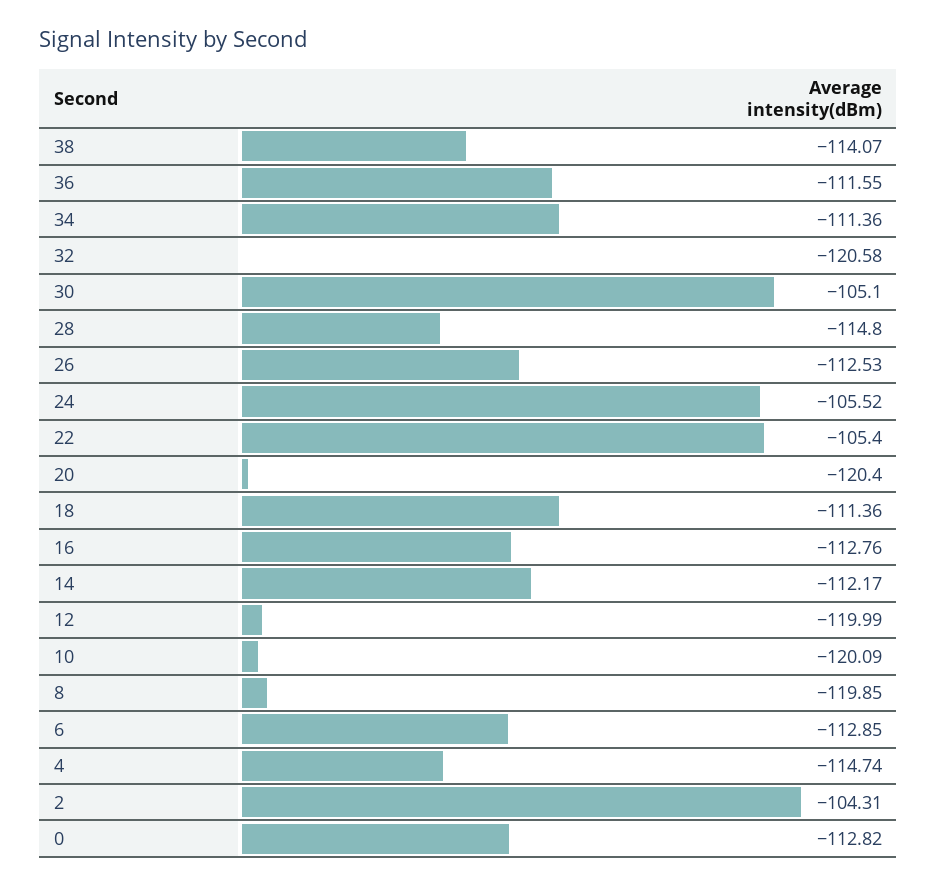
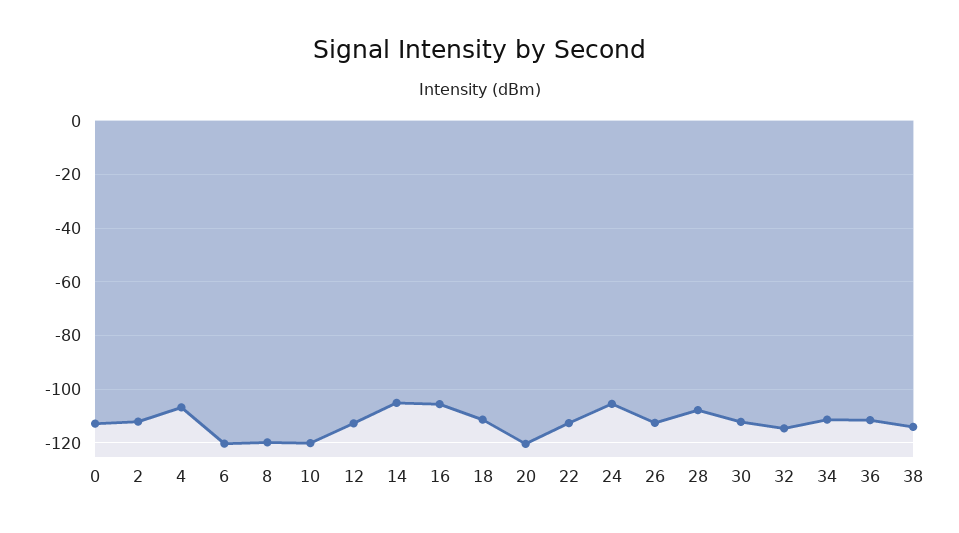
  {
    "38": -114.07,
    "36": -111.55,
    "34": -111.36,
-   "32": -120.58,
+   "32": -115,
-   "30": -105.1,
+   "30": -112.5,
-   "28": -114.8,
+   "28": -107.5,
    "26": -112.53,
    "24": -105.52,
-   "22": -105.4,
+   "22": -112.5,
    "20": -120.4,
    "18": -111.36,
-   "16": -112.76,
+   "16": -105,
-   "14": -112.17,
+   "14": -105,
-   "12": -119.99,
+   "12": -112.5,
    "10": -120.09,
    "8": -119.85,
-   "6": -112.85,
+   "6": -120,
-   "4": -114.74,
+   "4": -107.5,
-   "2": -104.31,
+   "2": -112.5,
    "0": -112.82
  }

